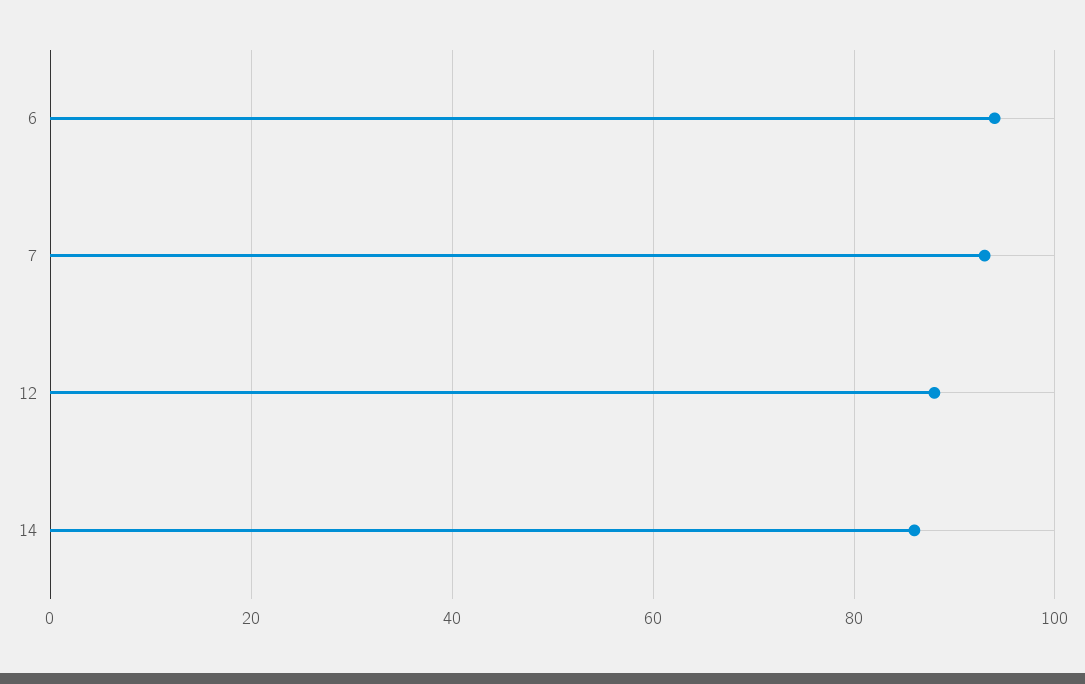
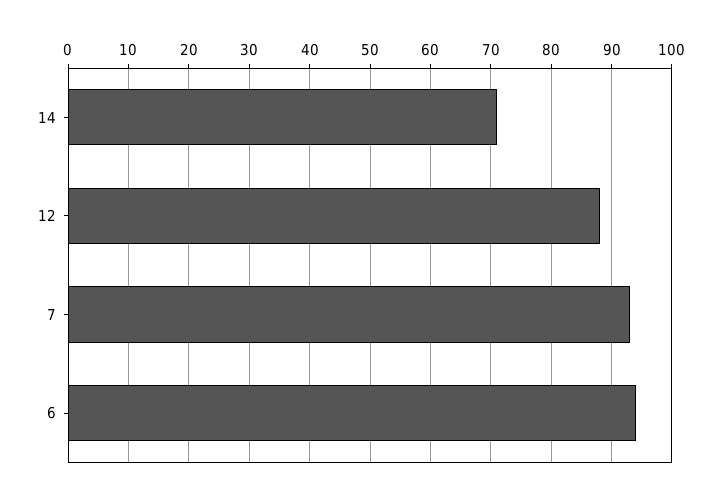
  {
    "6": 94,
    "7": 93,
    "12": 88,
-   "14": 85
+   "14": 71
  }

